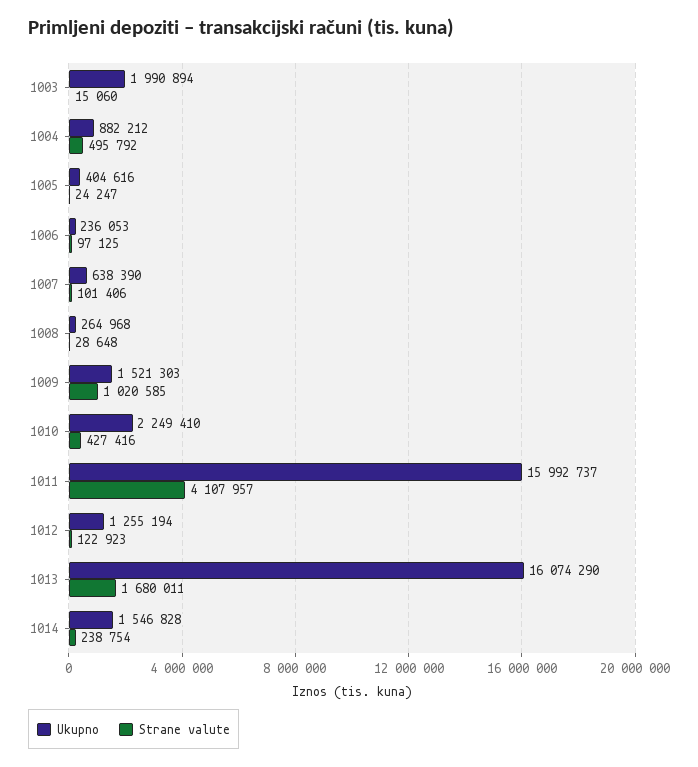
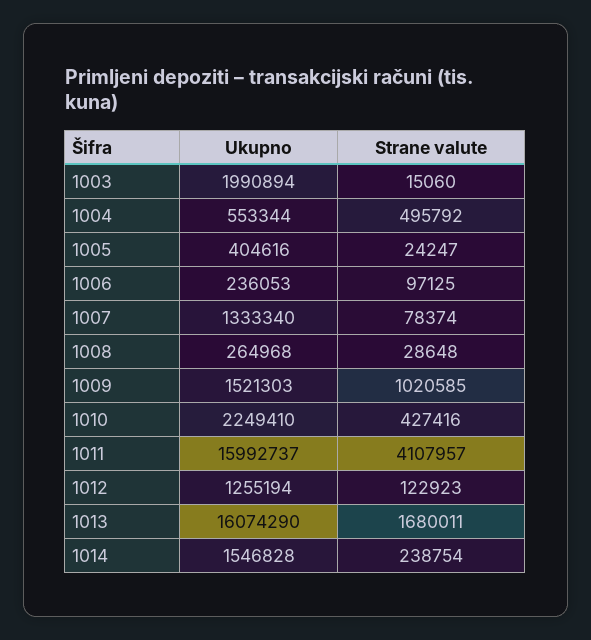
  {
    "Ukupno": {
      "1003": 1990894,
-     "1004": 882212,
+     "1004": 553344,
      "1005": 404616,
      "1006": 236053,
-     "1007": 638390,
+     "1007": 1333340,
      "1008": 264968,
      "1009": 1521303,
      "1010": 2249410,
      "1011": 15992737,
      "1012": 1255194,
      "1013": 16074290,
      "1014": 1546828
    },
    "Strane valute": {
      "1003": 15060,
      "1004": 495792,
      "1005": 24247,
      "1006": 97125,
-     "1007": 101406,
+     "1007": 78374,
      "1008": 28648,
      "1009": 1020585,
      "1010": 427416,
      "1011": 4107957,
      "1012": 122923,
      "1013": 1680011,
      "1014": 238754
    }
  }

